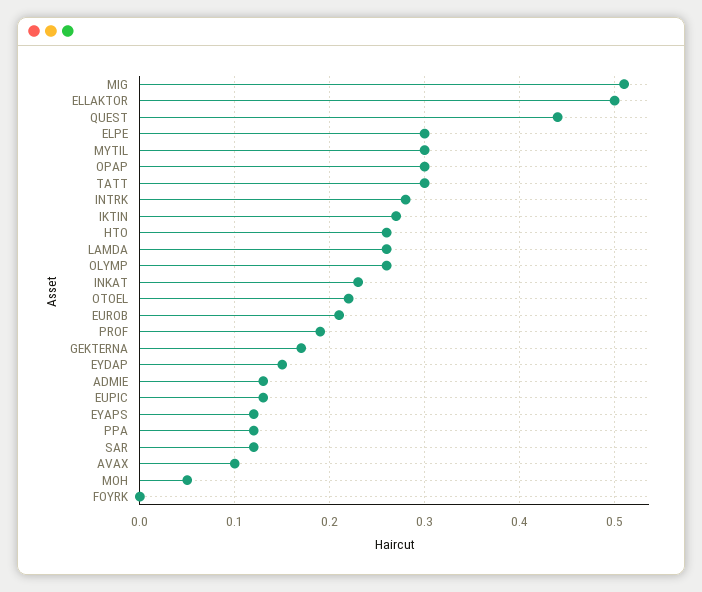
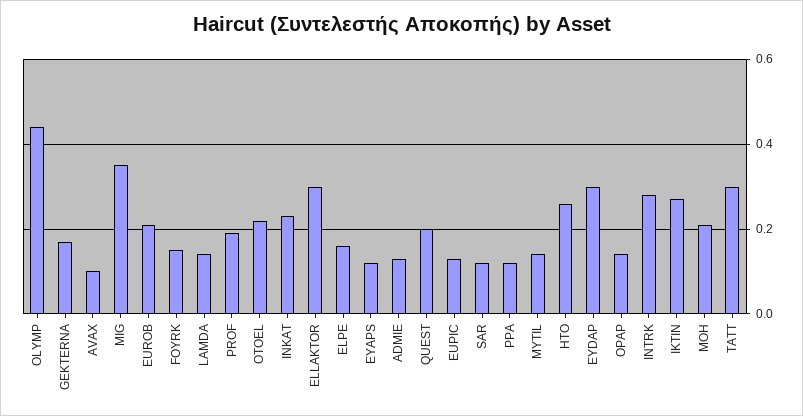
  {
-   "MIG": 0.51,
+   "MIG": 0.35,
-   "ELLAKTOR": 0.5,
+   "ELLAKTOR": 0.3,
-   "QUEST": 0.44,
+   "QUEST": 0.2,
-   "ELPE": 0.3,
+   "ELPE": 0.15,
-   "MYTIL": 0.3,
+   "MYTIL": 0.15,
-   "OPAP": 0.3,
+   "OPAP": 0.15,
    "TATT": 0.3,
    "INTRK": 0.28,
    "IKTIN": 0.27,
    "HTO": 0.26,
-   "LAMDA": 0.26,
+   "LAMDA": 0.15,
-   "OLYMP": 0.26,
+   "OLYMP": 0.45,
    "INKAT": 0.23,
    "OTOEL": 0.22,
    "EUROB": 0.21,
    "PROF": 0.19,
    "GEKTERNA": 0.17,
-   "EYDAP": 0.15,
+   "EYDAP": 0.3,
    "ADMIE": 0.13,
    "EUPIC": 0.13,
    "EYAPS": 0.12,
    "PPA": 0.12,
    "SAR": 0.12,
    "AVAX": 0.1,
-   "MOH": 0.05,
+   "MOH": 0.2,
-   "FOYRK": 0
+   "FOYRK": 0.15
  }

